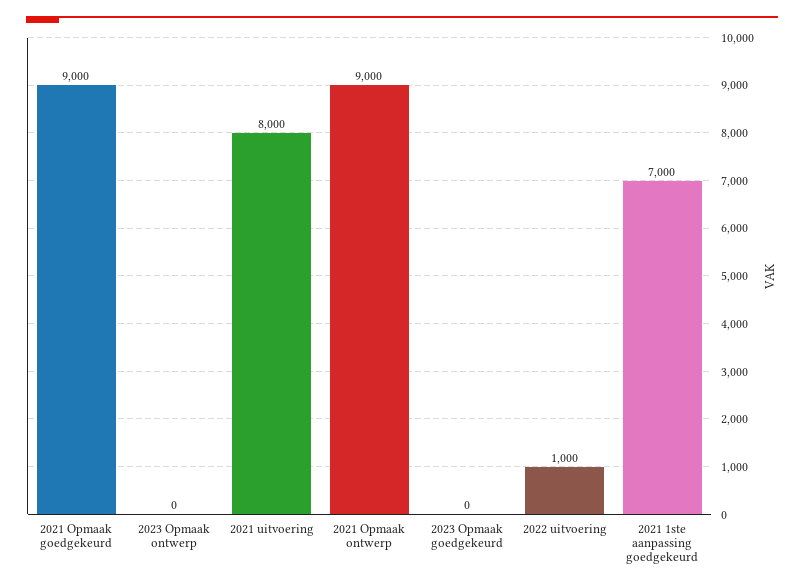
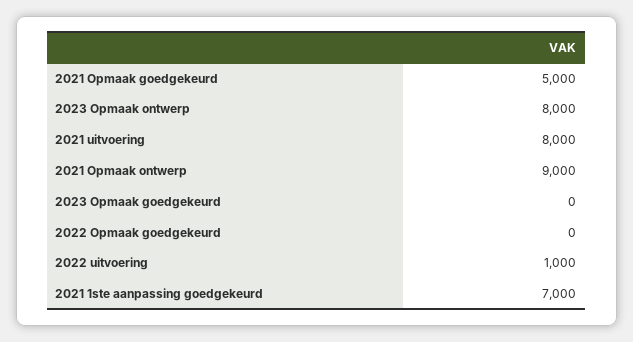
  {
-   "2021 Opmaak goedgekeurd": 9000,
+   "2021 Opmaak goedgekeurd": 5000,
-   "2023 Opmaak ontwerp": 0,
+   "2023 Opmaak ontwerp": 8000,
    "2021 uitvoering": 8000,
    "2021 Opmaak ontwerp": 9000,
    "2023 Opmaak goedgekeurd": 0,
    "2022 uitvoering": 1000,
-   "2021 1ste aanpassing goedgekeurd": 7000
+   "2021 1ste aanpassing goedgekeurd": 7000,
+   "2022 Opmaak goedgekeurd": 0
  }

